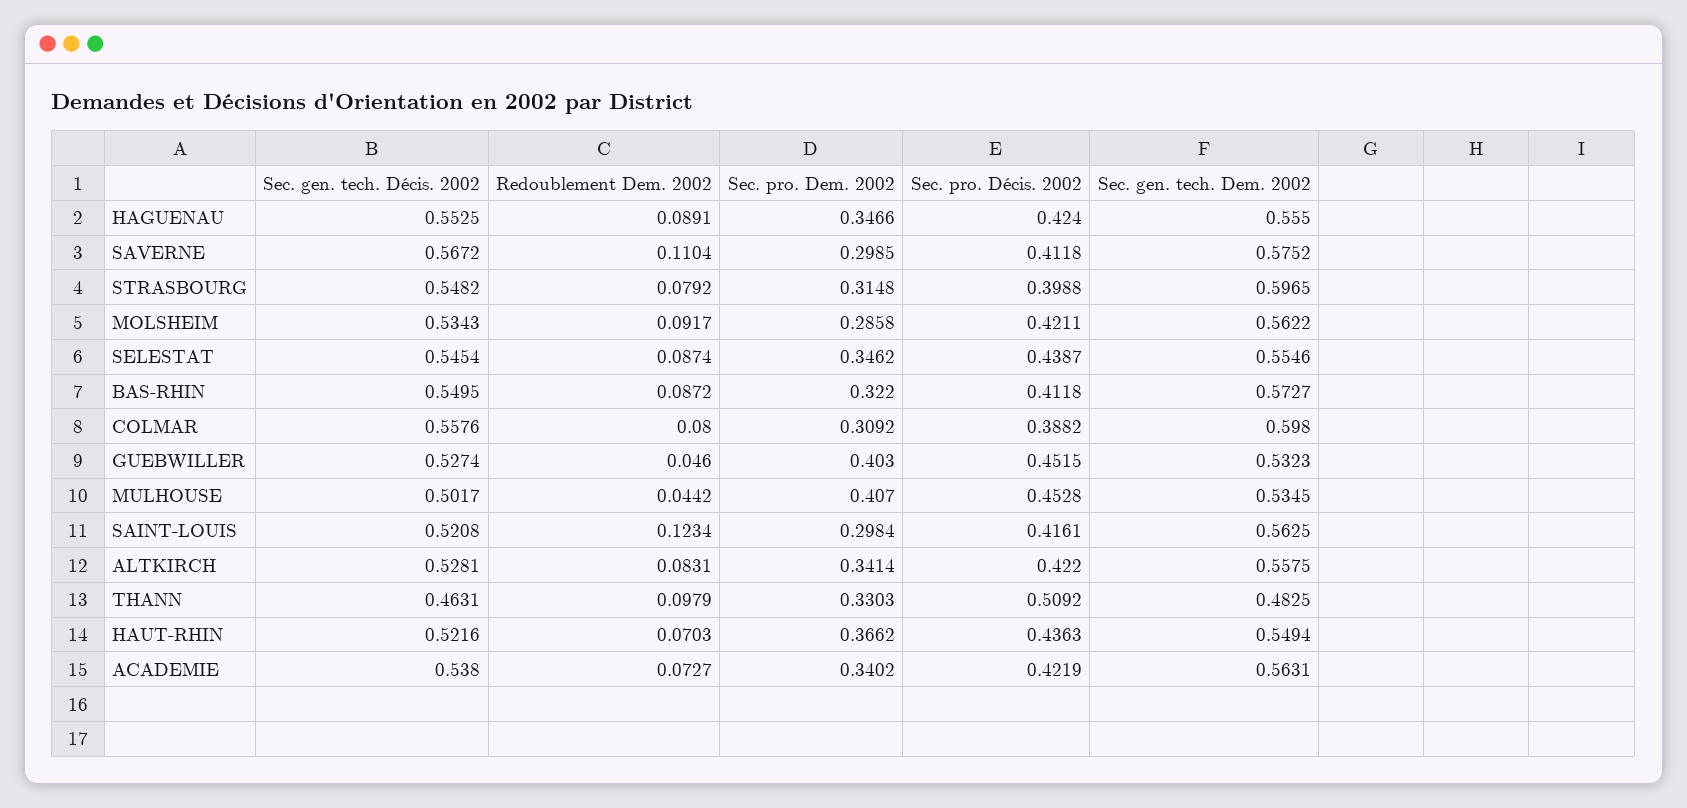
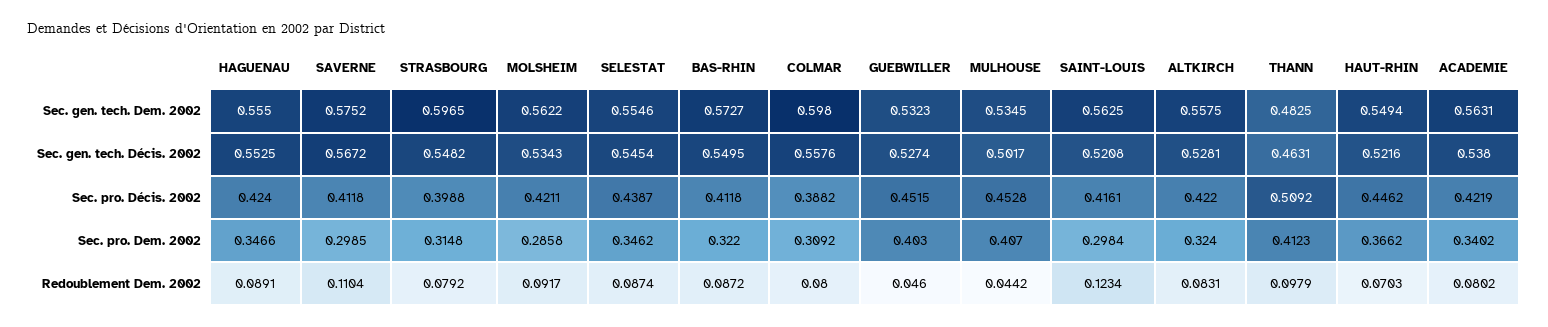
  {
    "Sec. gen. tech. Décis. 2002": {
      "HAGUENAU": 0.5525,
      "SAVERNE": 0.5672,
      "STRASBOURG": 0.5482,
      "MOLSHEIM": 0.5343,
      "SELESTAT": 0.5454,
      "BAS-RHIN": 0.5495,
      "COLMAR": 0.5576,
      "GUEBWILLER": 0.5274,
      "MULHOUSE": 0.5017,
      "SAINT-LOUIS": 0.5208,
      "ALTKIRCH": 0.5281,
      "THANN": 0.4631,
      "HAUT-RHIN": 0.5216,
      "ACADEMIE": 0.538
    },
    "Redoublement Dem. 2002": {
      "HAGUENAU": 0.0891,
      "SAVERNE": 0.1104,
      "STRASBOURG": 0.0792,
      "MOLSHEIM": 0.0917,
      "SELESTAT": 0.0874,
      "BAS-RHIN": 0.0872,
      "COLMAR": 0.08,
      "GUEBWILLER": 0.046,
      "MULHOUSE": 0.0442,
      "SAINT-LOUIS": 0.1234,
      "ALTKIRCH": 0.0831,
      "THANN": 0.0979,
      "HAUT-RHIN": 0.0703,
-     "ACADEMIE": 0.0727
+     "ACADEMIE": 0.0802
    },
    "Sec. pro. Dem. 2002": {
      "HAGUENAU": 0.3466,
      "SAVERNE": 0.2985,
      "STRASBOURG": 0.3148,
      "MOLSHEIM": 0.2858,
      "SELESTAT": 0.3462,
      "BAS-RHIN": 0.322,
      "COLMAR": 0.3092,
      "GUEBWILLER": 0.403,
      "MULHOUSE": 0.407,
      "SAINT-LOUIS": 0.2984,
-     "ALTKIRCH": 0.3414,
+     "ALTKIRCH": 0.324,
-     "THANN": 0.3303,
+     "THANN": 0.4123,
      "HAUT-RHIN": 0.3662,
      "ACADEMIE": 0.3402
    },
    "Sec. pro. Décis. 2002": {
      "HAGUENAU": 0.424,
      "SAVERNE": 0.4118,
      "STRASBOURG": 0.3988,
      "MOLSHEIM": 0.4211,
      "SELESTAT": 0.4387,
      "BAS-RHIN": 0.4118,
      "COLMAR": 0.3882,
      "GUEBWILLER": 0.4515,
      "MULHOUSE": 0.4528,
      "SAINT-LOUIS": 0.4161,
      "ALTKIRCH": 0.422,
      "THANN": 0.5092,
-     "HAUT-RHIN": 0.4363,
+     "HAUT-RHIN": 0.4462,
      "ACADEMIE": 0.4219
    },
    "Sec. gen. tech. Dem. 2002": {
      "HAGUENAU": 0.555,
      "SAVERNE": 0.5752,
      "STRASBOURG": 0.5965,
      "MOLSHEIM": 0.5622,
      "SELESTAT": 0.5546,
      "BAS-RHIN": 0.5727,
      "COLMAR": 0.598,
      "GUEBWILLER": 0.5323,
      "MULHOUSE": 0.5345,
      "SAINT-LOUIS": 0.5625,
      "ALTKIRCH": 0.5575,
      "THANN": 0.4825,
      "HAUT-RHIN": 0.5494,
      "ACADEMIE": 0.5631
    }
  }

